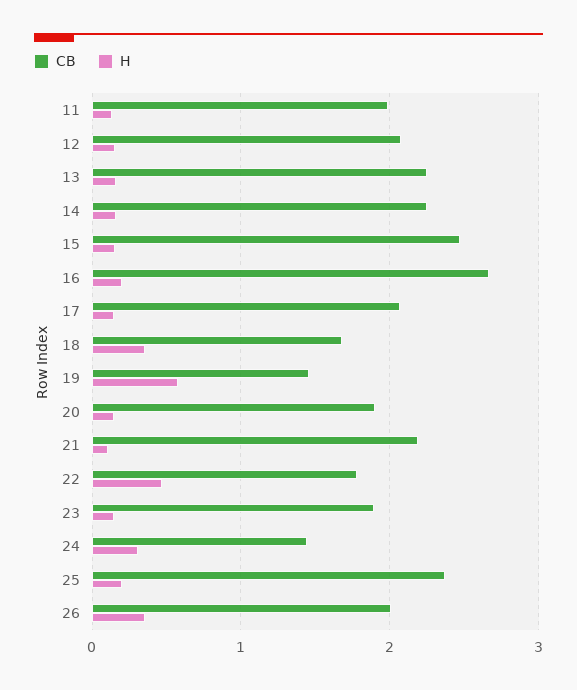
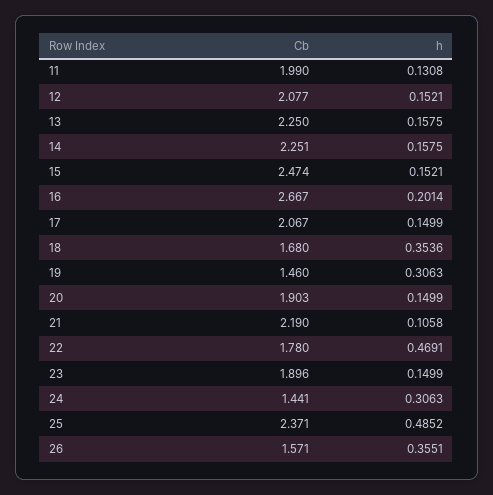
  {
    "CB": {
      "11": 1.99,
      "12": 2.077,
      "13": 2.25,
      "14": 2.251,
      "15": 2.474,
      "16": 2.667,
      "17": 2.067,
      "18": 1.68,
      "19": 1.46,
      "20": 1.903,
      "21": 2.19,
      "22": 1.78,
      "23": 1.896,
      "24": 1.441,
      "25": 2.371,
-     "26": 2
+     "26": 1.571
    },
    "H": {
      "11": 0.1308,
      "12": 0.1521,
      "13": 0.1575,
      "14": 0.1575,
      "15": 0.1521,
      "16": 0.2014,
      "17": 0.1499,
      "18": 0.3536,
-     "19": 0.6,
+     "19": 0.3063,
      "20": 0.1499,
      "21": 0.1058,
      "22": 0.4691,
      "23": 0.1499,
      "24": 0.3063,
-     "25": 0.2,
+     "25": 0.4852,
      "26": 0.3551
    }
  }

